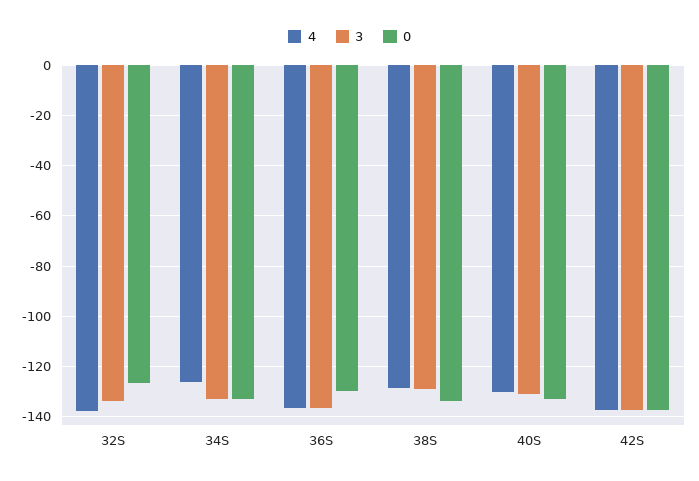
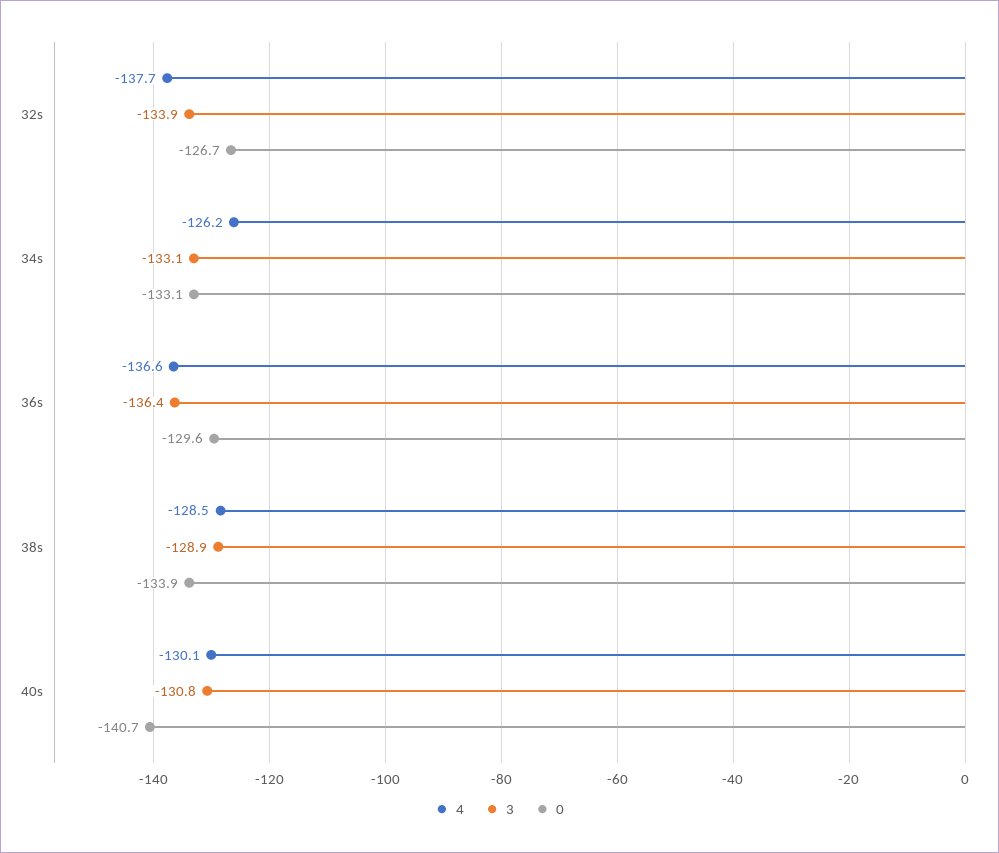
  {
    "4": {
      "32S": -137.7,
      "34S": -126.2,
      "36S": -136.6,
      "38S": -128.5,
-     "40S": -130.1,
+     "40S": -130.1
-     "42S": -137.5
    },
    "3": {
      "32S": -133.9,
      "34S": -133.1,
      "36S": -136.4,
      "38S": -128.9,
-     "40S": -130.8,
+     "40S": -130.8
-     "42S": -137.5
    },
    "0": {
      "32S": -126.7,
      "34S": -133.1,
      "36S": -129.6,
      "38S": -133.9,
-     "40S": -132.5,
+     "40S": -140.7
-     "42S": -137.5
    }
  }

